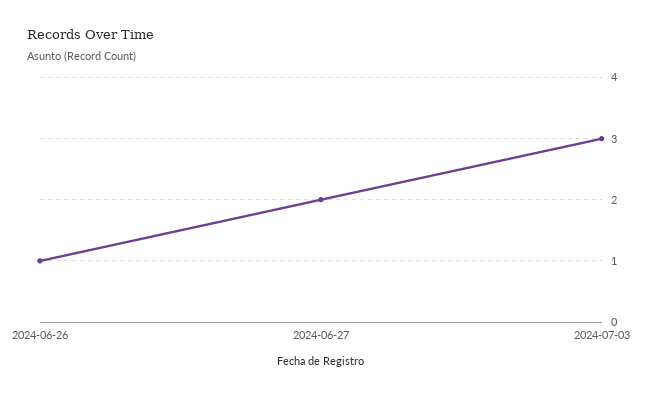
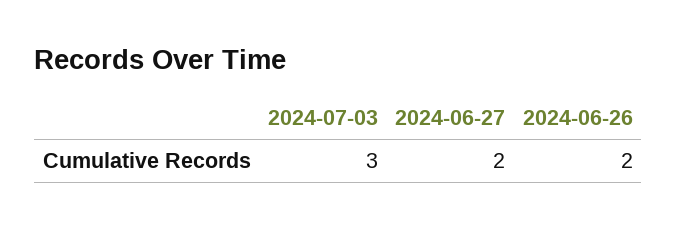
  {
-   "2024-06-26": 1,
+   "2024-06-26": 2,
    "2024-06-27": 2,
    "2024-07-03": 3
  }

